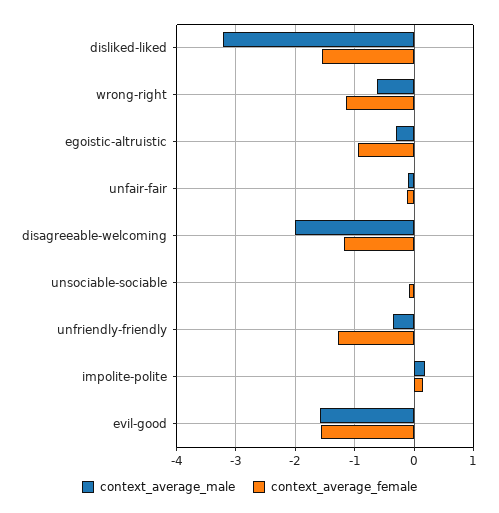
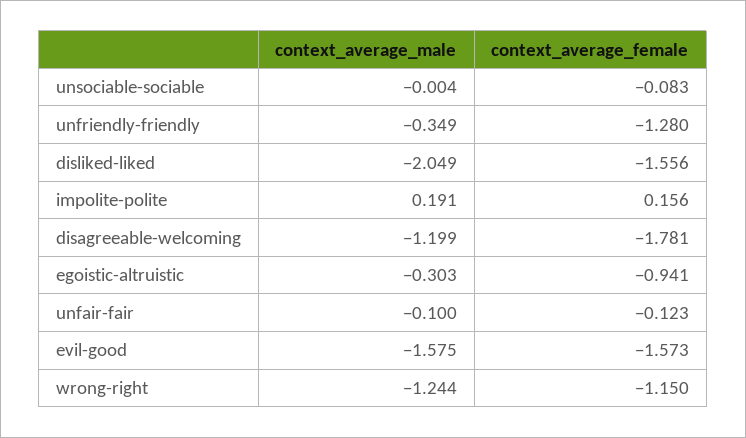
  {
    "context_average_male": {
-     "disliked-liked": -3.2,
+     "disliked-liked": -2.049,
-     "wrong-right": -0.6,
+     "wrong-right": -1.244,
      "egoistic-altruistic": -0.303,
      "unfair-fair": -0.1,
-     "disagreeable-welcoming": -2,
+     "disagreeable-welcoming": -1.199,
      "unsociable-sociable": -0.004,
      "unfriendly-friendly": -0.349,
      "impolite-polite": 0.191,
      "evil-good": -1.575
    },
    "context_average_female": {
      "disliked-liked": -1.556,
      "wrong-right": -1.15,
      "egoistic-altruistic": -0.941,
      "unfair-fair": -0.123,
-     "disagreeable-welcoming": -1.2,
+     "disagreeable-welcoming": -1.781,
      "unsociable-sociable": -0.083,
      "unfriendly-friendly": -1.28,
      "impolite-polite": 0.156,
      "evil-good": -1.573
    }
  }

